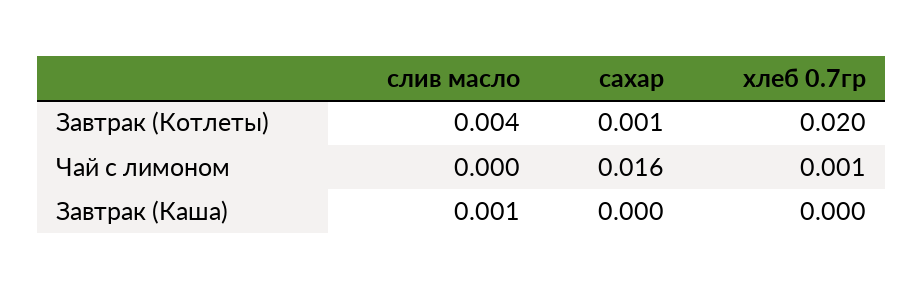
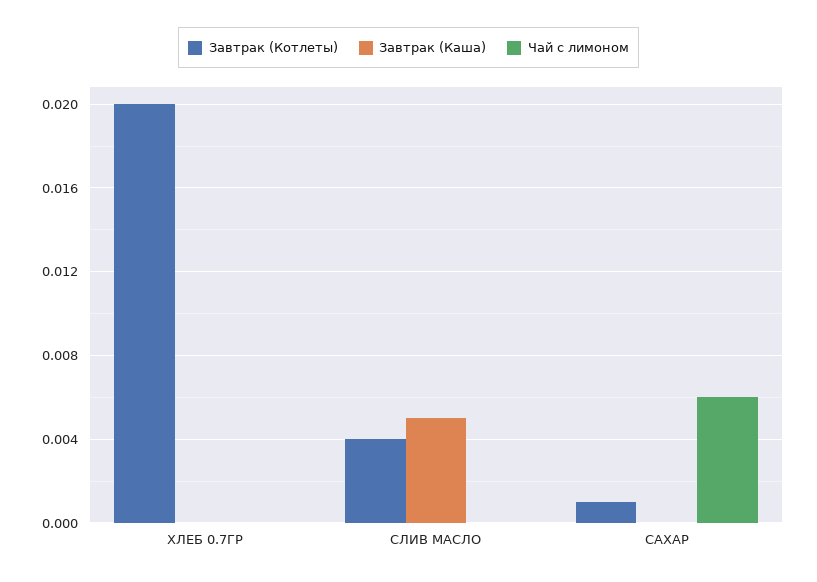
  {
    "Завтрак (Котлеты)": {
      "слив масло": 0.004,
      "сахар": 0.001,
      "хлеб 0.7гр": 0.02
    },
    "Чай с лимоном": {
      "слив масло": 0,
-     "сахар": 0.016,
+     "сахар": 0.006,
-     "хлеб 0.7гр": 0.001
+     "хлеб 0.7гр": 0
    },
    "Завтрак (Каша)": {
-     "слив масло": 0.001,
+     "слив масло": 0.005,
      "сахар": 0,
      "хлеб 0.7гр": 0
    }
  }

